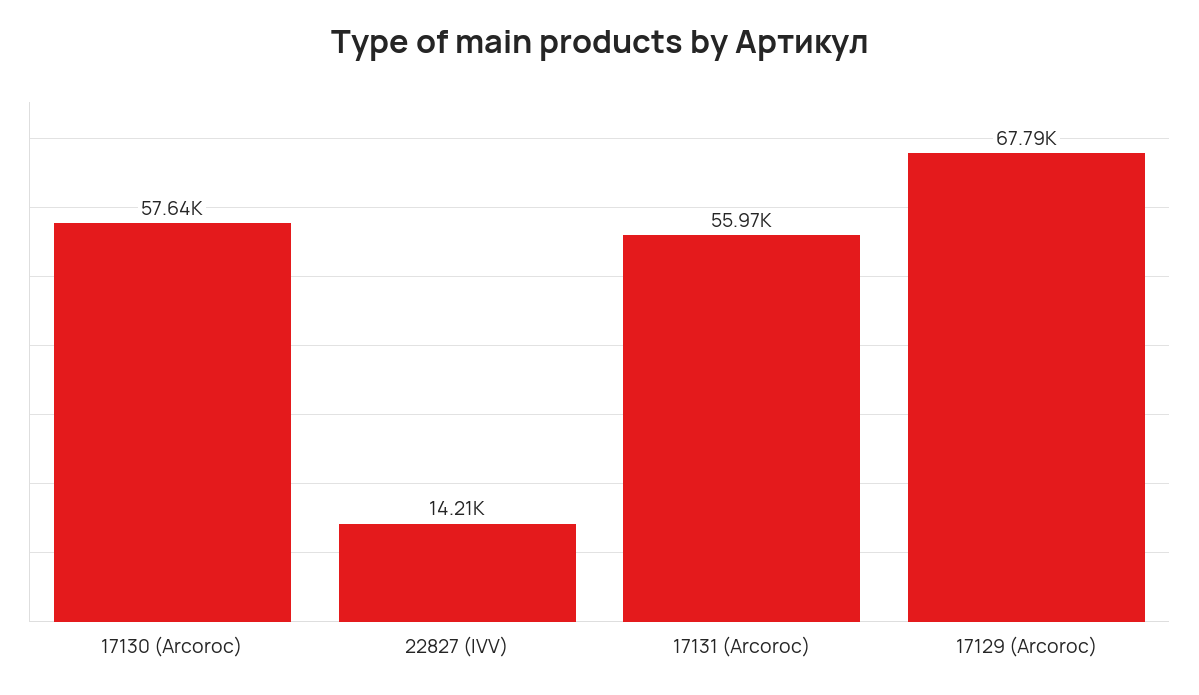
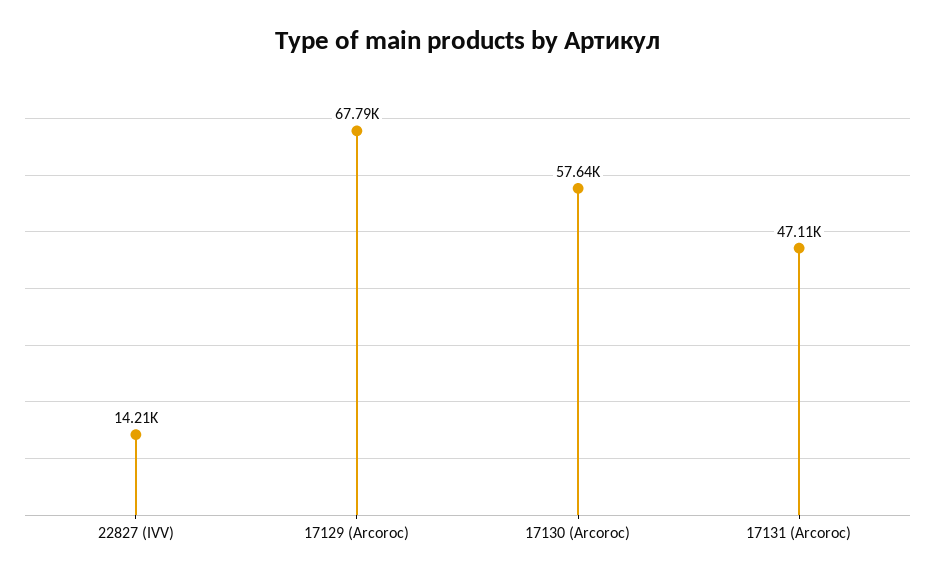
  {
    "17130 (Arcoroc)": 57640,
    "22827 (IVV)": 14210,
-   "17131 (Arcoroc)": 55970,
+   "17131 (Arcoroc)": 47110,
    "17129 (Arcoroc)": 67790
  }

